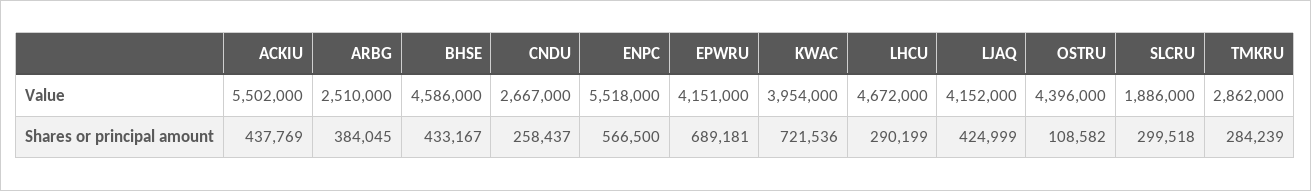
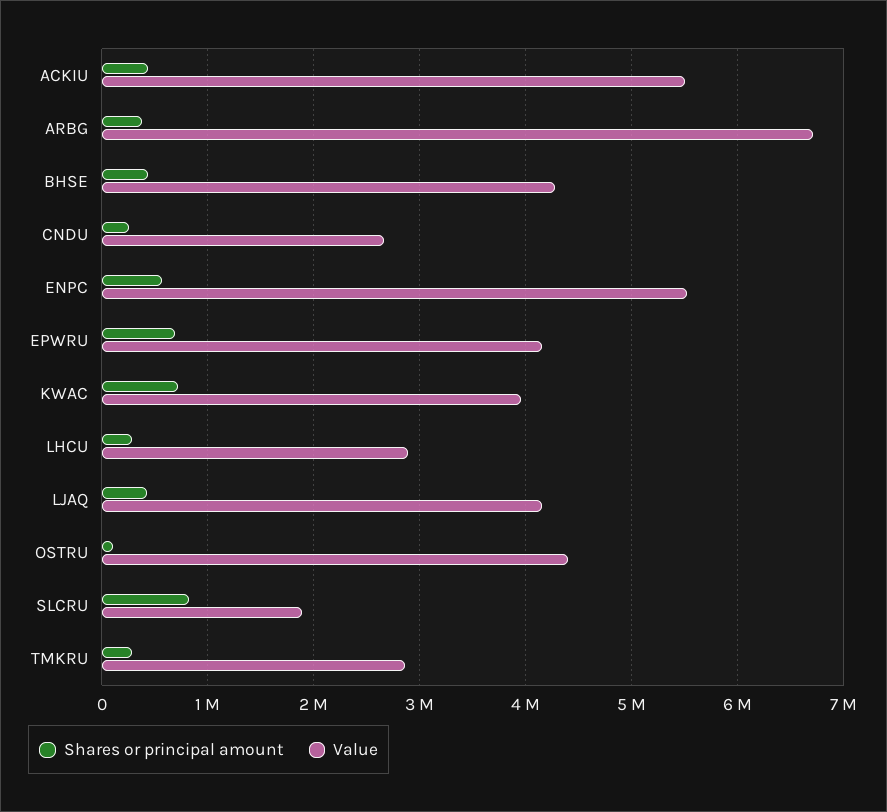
  {
    "Value": {
      "ACKIU": 5502000,
-     "ARBG": 2510000,
+     "ARBG": 6700000,
-     "BHSE": 4586000,
+     "BHSE": 4300000,
      "CNDU": 2667000,
      "ENPC": 5518000,
      "EPWRU": 4151000,
      "KWAC": 3954000,
-     "LHCU": 4672000,
+     "LHCU": 2900000,
      "LJAQ": 4152000,
      "OSTRU": 4396000,
      "SLCRU": 1886000,
      "TMKRU": 2862000
    },
    "Shares or principal amount": {
      "ACKIU": 437769,
      "ARBG": 384045,
      "BHSE": 433167,
      "CNDU": 258437,
      "ENPC": 566500,
      "EPWRU": 689181,
      "KWAC": 721536,
      "LHCU": 290199,
      "LJAQ": 424999,
      "OSTRU": 108582,
-     "SLCRU": 299518,
+     "SLCRU": 800000,
      "TMKRU": 284239
    }
  }

